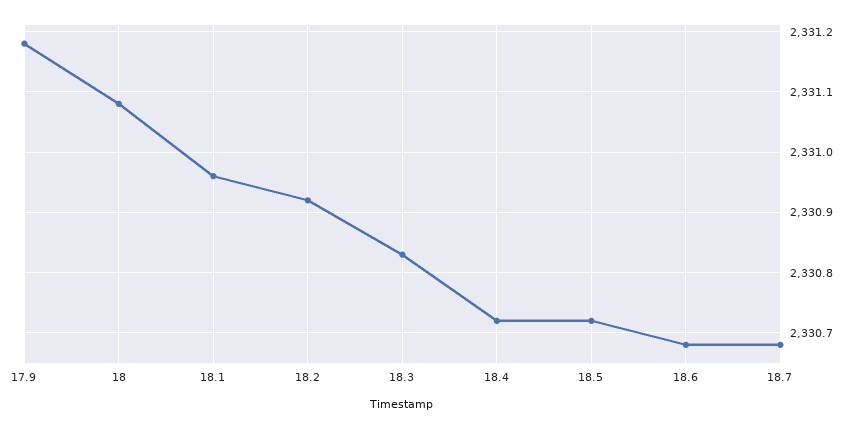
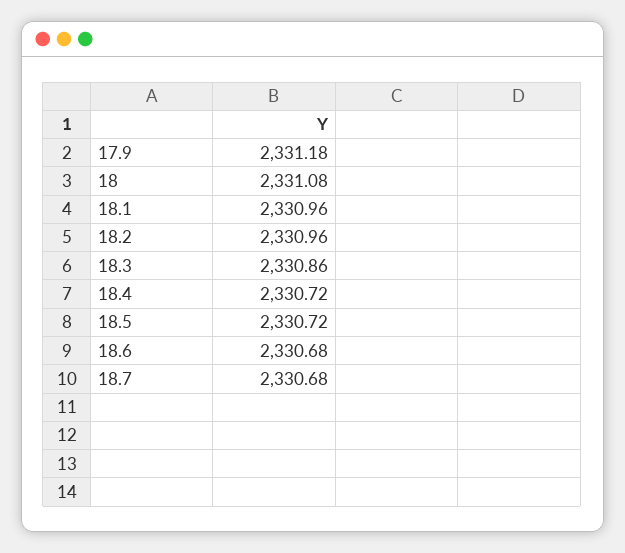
  {
    "17.9": 2331.18,
    "18": 2331.08,
    "18.1": 2330.96,
-   "18.2": 2330.92,
+   "18.2": 2330.96,
-   "18.3": 2330.83,
+   "18.3": 2330.86,
    "18.4": 2330.72,
    "18.5": 2330.72,
    "18.6": 2330.68,
    "18.7": 2330.68
  }

